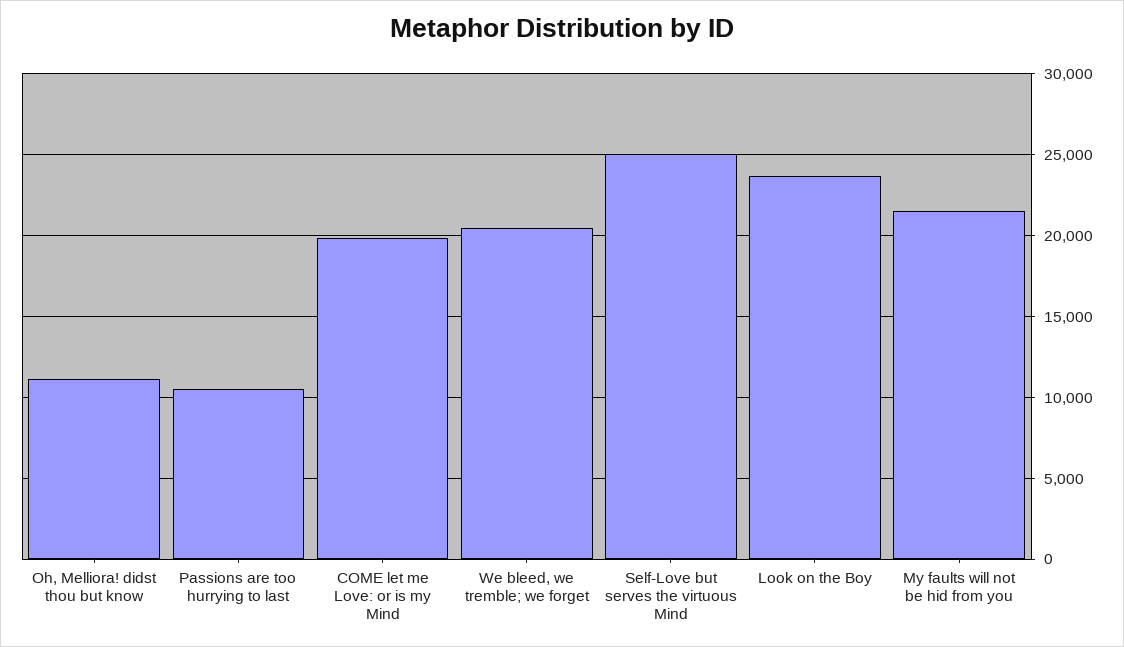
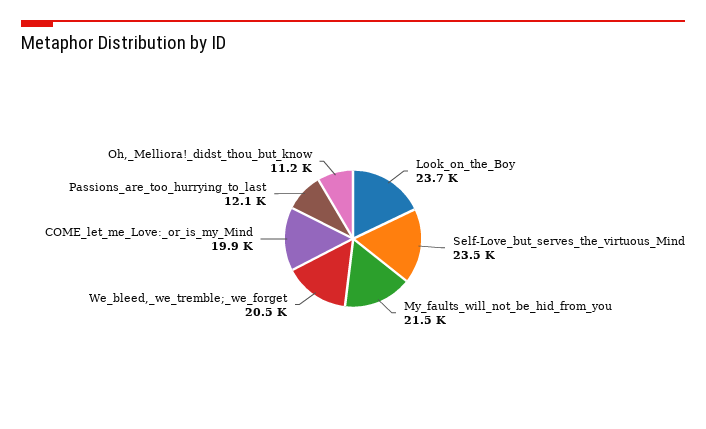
  {
    "Oh, Melliora! didst thou but know": 11200,
-   "Passions are too hurrying to last": 10500,
+   "Passions are too hurrying to last": 12100,
    "COME let me Love: or is my Mind": 19900,
    "We bleed, we tremble; we forget": 20500,
-   "Self-Love but serves the virtuous Mind": 25000,
+   "Self-Love but serves the virtuous Mind": 23500,
    "Look on the Boy": 23700,
    "My faults will not be hid from you": 21500
  }

